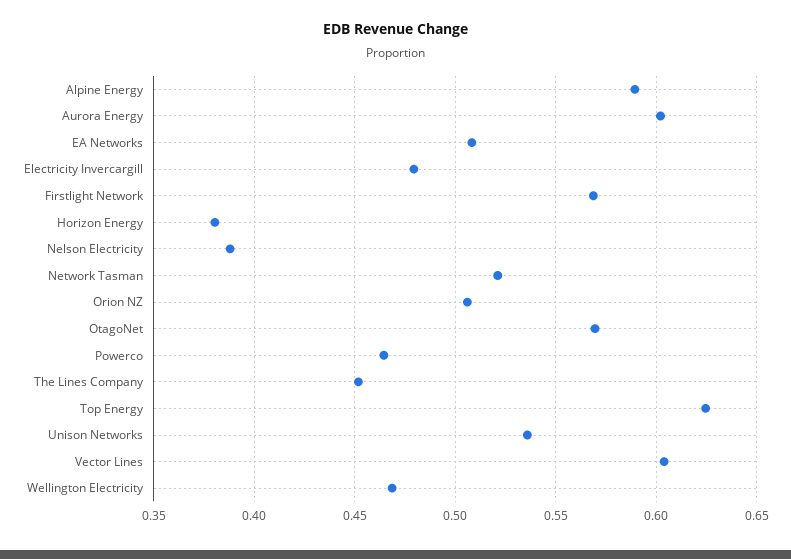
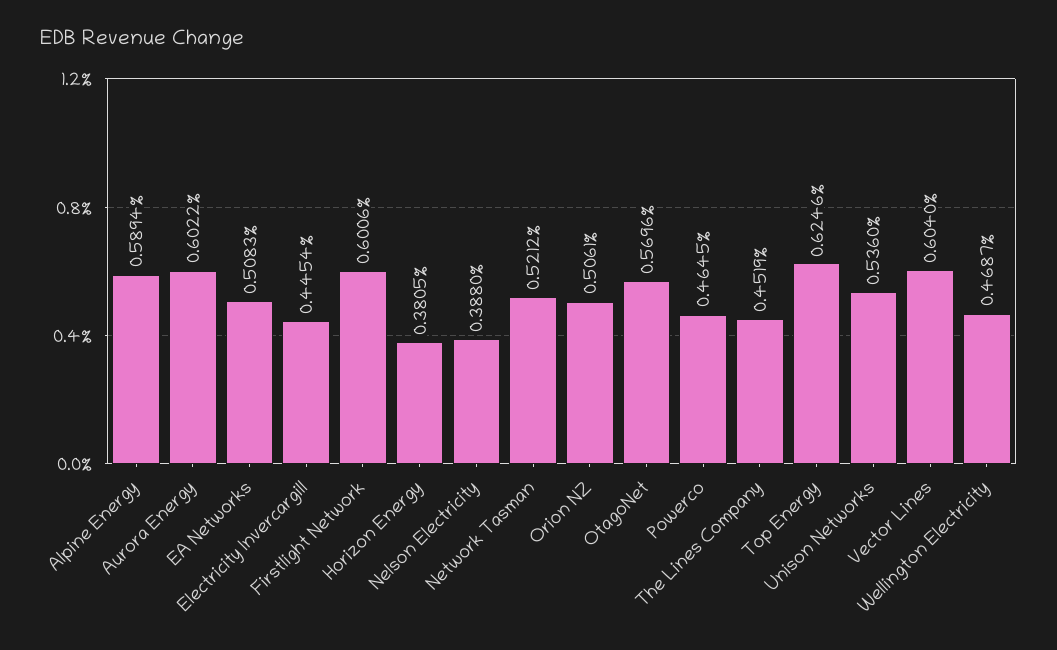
  {
    "Alpine Energy": 0.5894,
    "Aurora Energy": 0.6022,
    "EA Networks": 0.5083,
-   "Electricity Invercargill": 0.48,
+   "Electricity Invercargill": 0.4454,
-   "Firstlight Network": 0.57,
+   "Firstlight Network": 0.6006,
    "Horizon Energy": 0.3805,
    "Nelson Electricity": 0.388,
    "Network Tasman": 0.5212,
    "Orion NZ": 0.5061,
    "OtagoNet": 0.5696,
    "Powerco": 0.4645,
    "The Lines Company": 0.4519,
    "Top Energy": 0.6246,
    "Unison Networks": 0.536,
    "Vector Lines": 0.604,
    "Wellington Electricity": 0.4687
  }

